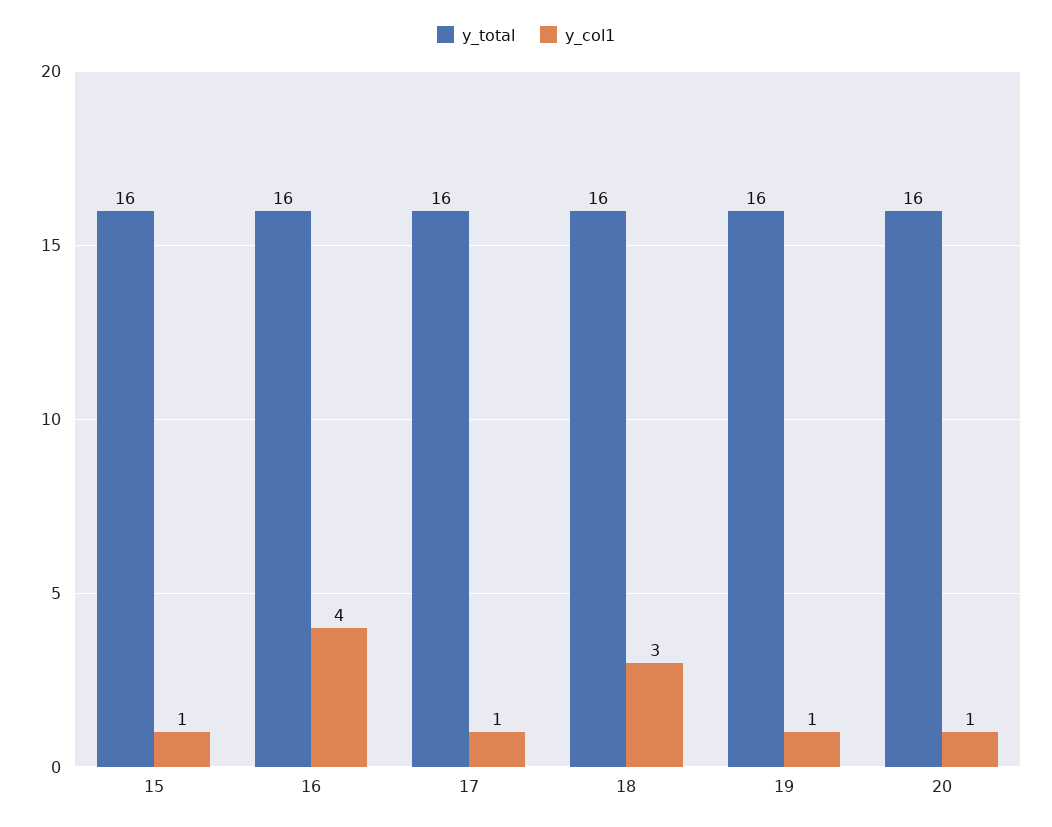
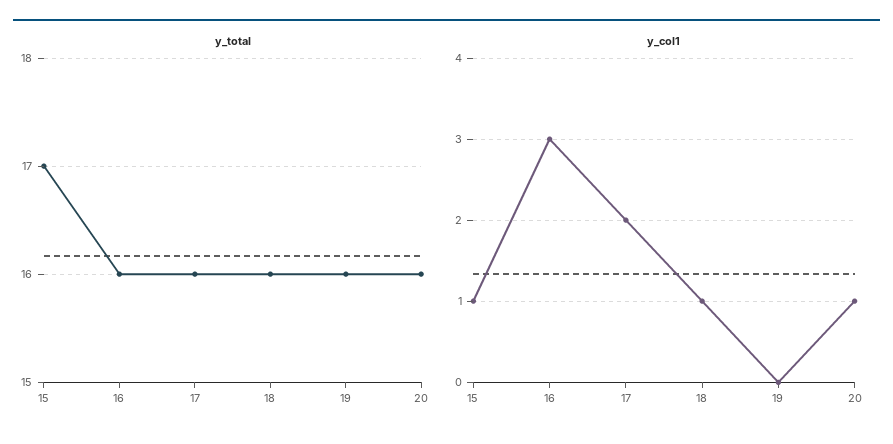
  {
    "y_total": {
-     "15": 16,
+     "15": 17,
      "16": 16,
      "17": 16,
      "18": 16,
      "19": 16,
      "20": 16
    },
    "y_col1": {
      "15": 1,
-     "16": 4,
+     "16": 3,
-     "17": 1,
+     "17": 2,
-     "18": 3,
+     "18": 1,
-     "19": 1,
+     "19": 0,
      "20": 1
    }
  }

